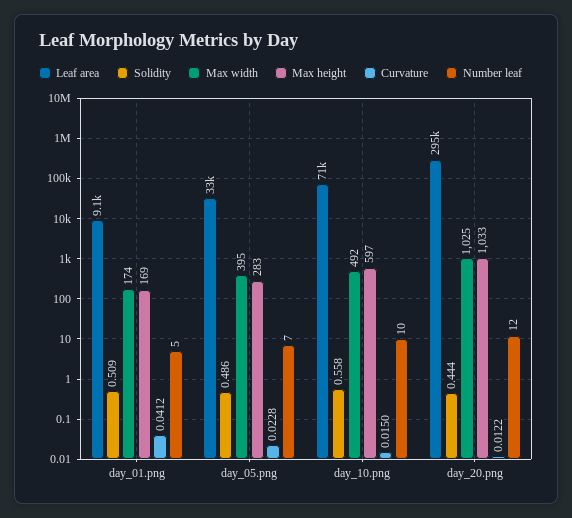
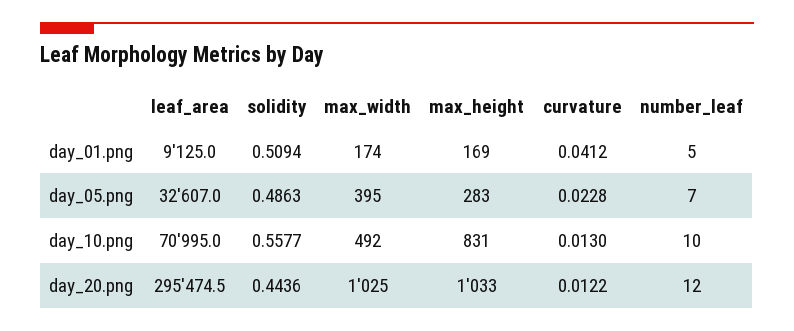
  {
    "Leaf area": {
      "day_01.png": 9125,
      "day_05.png": 32607,
      "day_10.png": 70995,
      "day_20.png": 295474.5
    },
    "Solidity": {
      "day_01.png": 0.5094,
      "day_05.png": 0.4863,
      "day_10.png": 0.5577,
      "day_20.png": 0.4436
    },
    "Max width": {
      "day_01.png": 174,
      "day_05.png": 395,
      "day_10.png": 492,
      "day_20.png": 1025
    },
    "Max height": {
      "day_01.png": 169,
      "day_05.png": 283,
-     "day_10.png": 597,
+     "day_10.png": 831,
      "day_20.png": 1033
    },
    "Curvature": {
      "day_01.png": 0.0412,
      "day_05.png": 0.0228,
-     "day_10.png": 0.015,
+     "day_10.png": 0.013,
      "day_20.png": 0.0122
    },
    "Number leaf": {
      "day_01.png": 5,
      "day_05.png": 7,
      "day_10.png": 10,
      "day_20.png": 12
    }
  }

